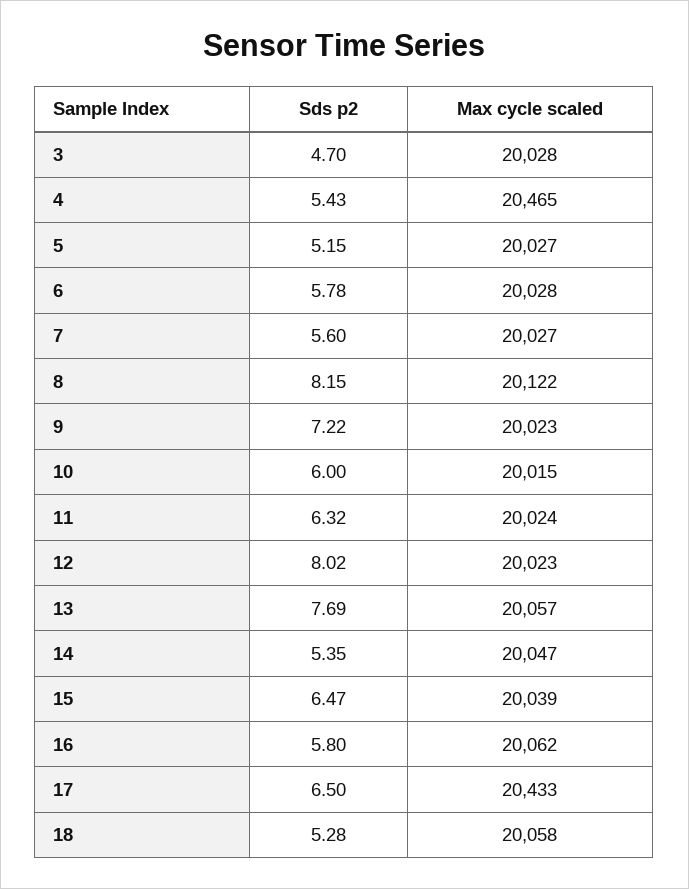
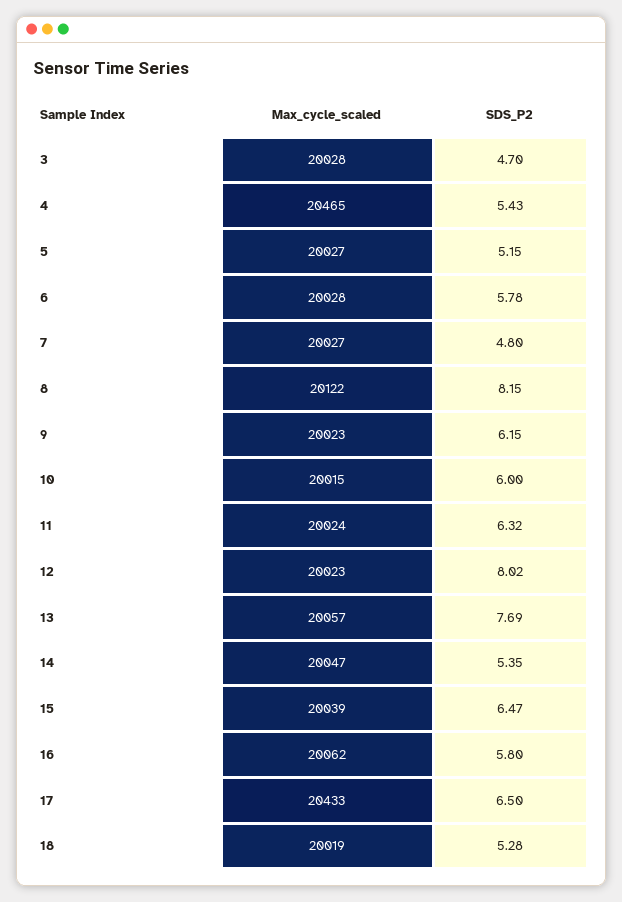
  {
    "Sds p2": {
      "3": 4.7,
      "4": 5.43,
      "5": 5.15,
      "6": 5.78,
-     "7": 5.6,
+     "7": 4.8,
      "8": 8.15,
-     "9": 7.22,
+     "9": 6.15,
      "10": 6,
      "11": 6.32,
      "12": 8.02,
      "13": 7.69,
      "14": 5.35,
      "15": 6.47,
      "16": 5.8,
      "17": 6.5,
      "18": 5.28
    },
    "Max cycle scaled": {
      "3": 20028,
      "4": 20465,
      "5": 20027,
      "6": 20028,
      "7": 20027,
      "8": 20122,
      "9": 20023,
      "10": 20015,
      "11": 20024,
      "12": 20023,
      "13": 20057,
      "14": 20047,
      "15": 20039,
      "16": 20062,
      "17": 20433,
-     "18": 20058
+     "18": 20019
    }
  }

